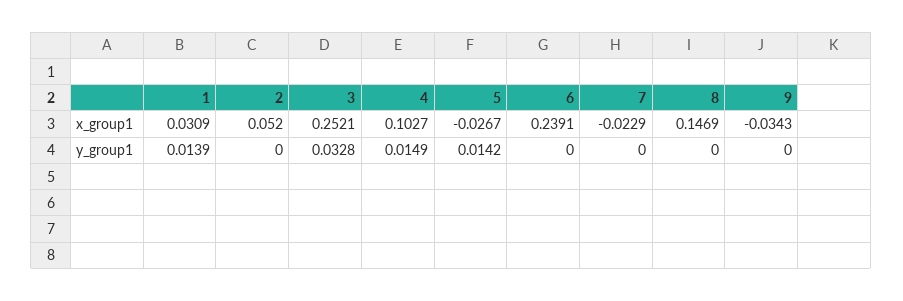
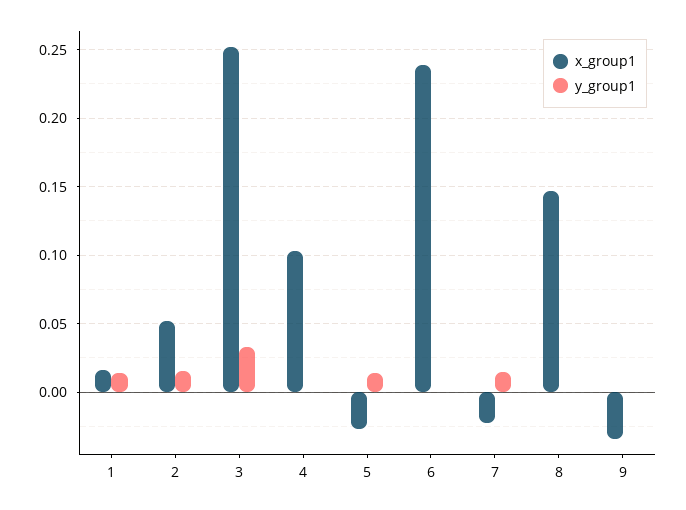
  {
    "x_group1": {
-     "1": 0.0309,
+     "1": 0.015,
      "2": 0.052,
      "3": 0.2521,
      "4": 0.1027,
      "5": -0.0267,
      "6": 0.2391,
      "7": -0.0229,
      "8": 0.1469,
      "9": -0.0343
    },
    "y_group1": {
      "1": 0.0139,
-     "2": 0,
+     "2": 0.015,
      "3": 0.0328,
-     "4": 0.0149,
+     "4": 0,
      "5": 0.0142,
      "6": 0,
-     "7": 0,
+     "7": 0.015,
      "8": 0,
      "9": 0
    }
  }

